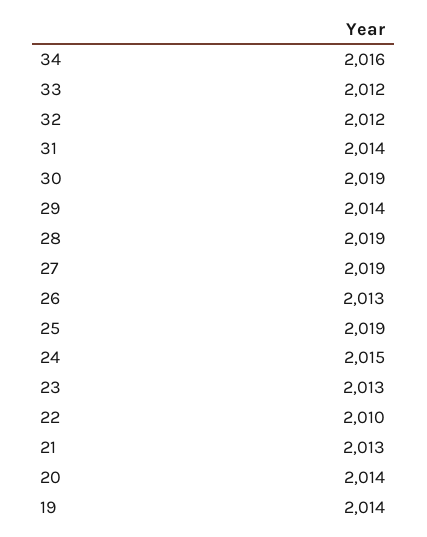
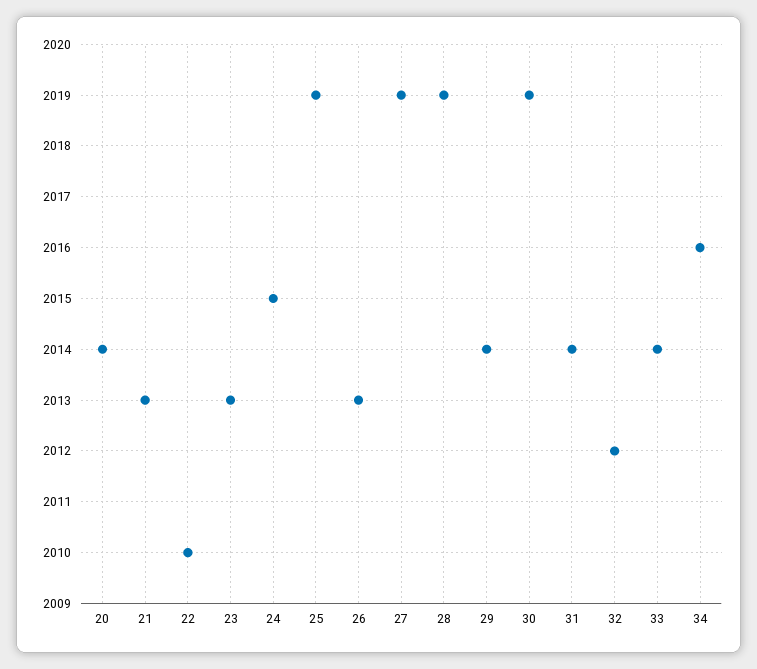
  {
    "34": 2016,
-   "33": 2012,
+   "33": 2014,
    "32": 2012,
    "31": 2014,
    "30": 2019,
    "29": 2014,
    "28": 2019,
    "27": 2019,
    "26": 2013,
    "25": 2019,
    "24": 2015,
    "23": 2013,
    "22": 2010,
    "21": 2013,
-   "20": 2014,
+   "20": 2014
-   "19": 2014
  }

